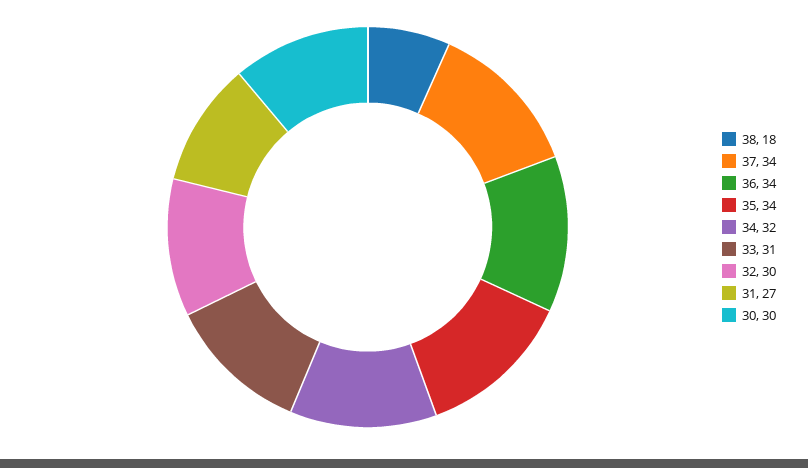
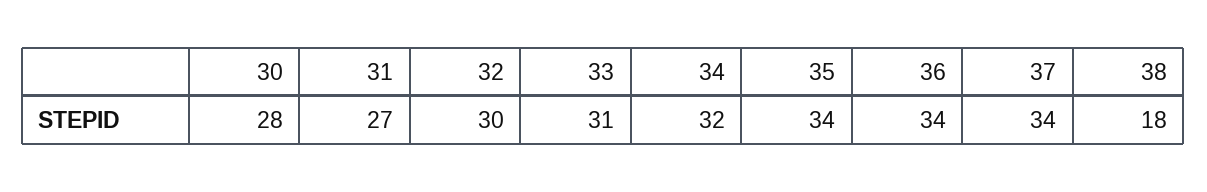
  {
    "38": 18,
    "37": 34,
    "36": 34,
    "35": 34,
    "34": 32,
    "33": 31,
    "32": 30,
    "31": 27,
-   "30": 30
+   "30": 28
  }

